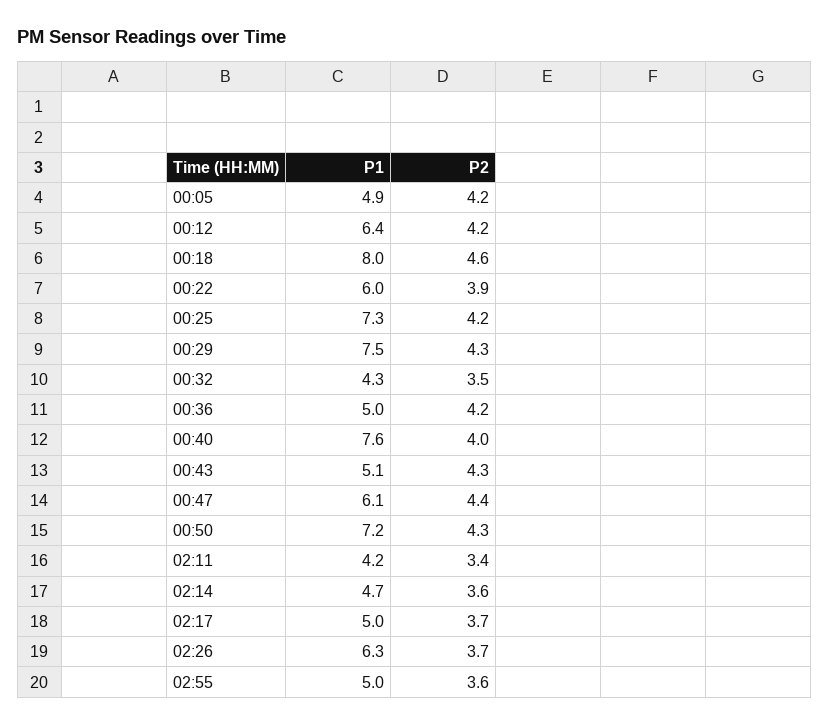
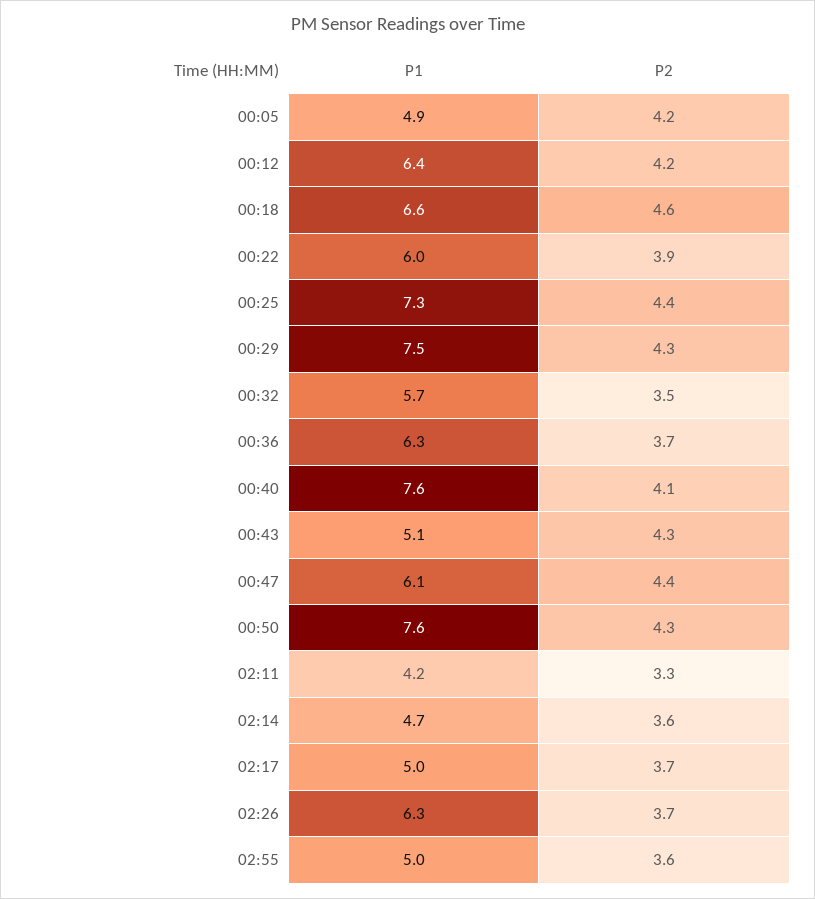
  {
    "P1": {
      "00:05": 4.9,
      "00:12": 6.4,
-     "00:18": 8,
+     "00:18": 6.6,
      "00:22": 6,
      "00:25": 7.3,
      "00:29": 7.5,
-     "00:32": 4.3,
+     "00:32": 5.7,
-     "00:36": 5,
+     "00:36": 6.3,
      "00:40": 7.6,
      "00:43": 5.1,
      "00:47": 6.1,
-     "00:50": 7.2,
+     "00:50": 7.6,
      "02:11": 4.2,
      "02:14": 4.7,
      "02:17": 5,
      "02:26": 6.3,
      "02:55": 5
    },
    "P2": {
      "00:05": 4.2,
      "00:12": 4.2,
      "00:18": 4.6,
      "00:22": 3.9,
-     "00:25": 4.2,
+     "00:25": 4.4,
      "00:29": 4.3,
      "00:32": 3.5,
-     "00:36": 4.2,
+     "00:36": 3.7,
-     "00:40": 4,
+     "00:40": 4.1,
      "00:43": 4.3,
      "00:47": 4.4,
      "00:50": 4.3,
-     "02:11": 3.4,
+     "02:11": 3.3,
      "02:14": 3.6,
      "02:17": 3.7,
      "02:26": 3.7,
      "02:55": 3.6
    }
  }

